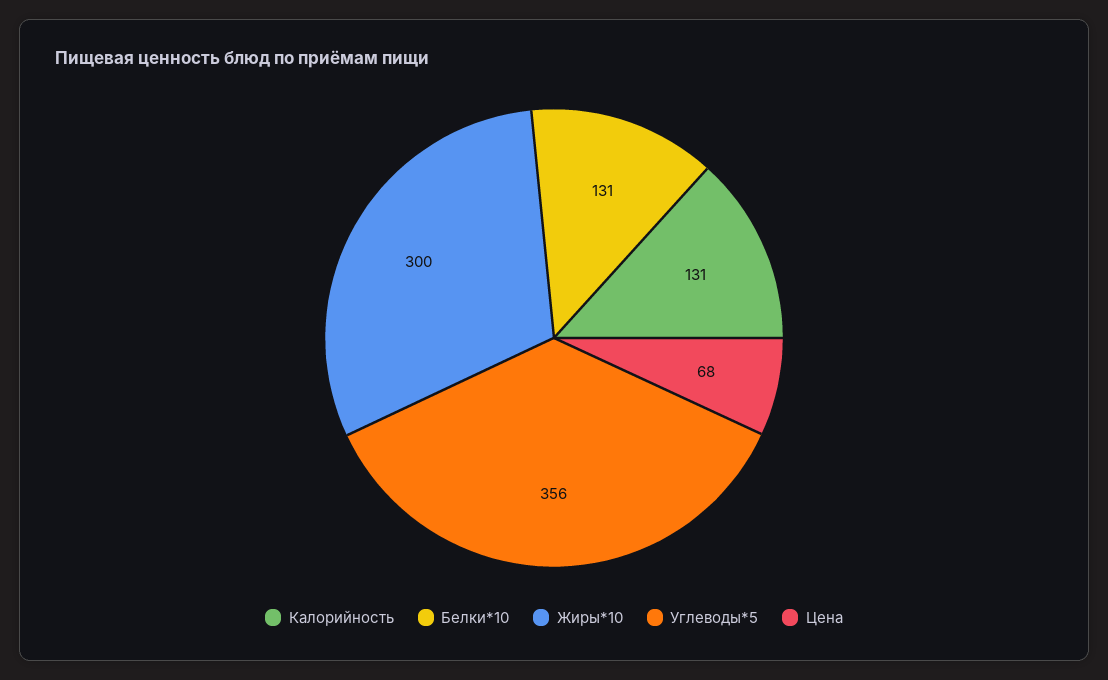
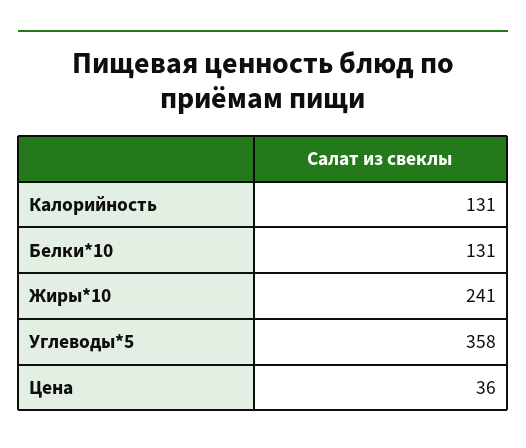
  {
    "Калорийность": 131,
    "Белки*10": 131,
-   "Жиры*10": 300,
+   "Жиры*10": 241,
-   "Углеводы*5": 356,
+   "Углеводы*5": 358,
-   "Цена": 68
+   "Цена": 36
  }

